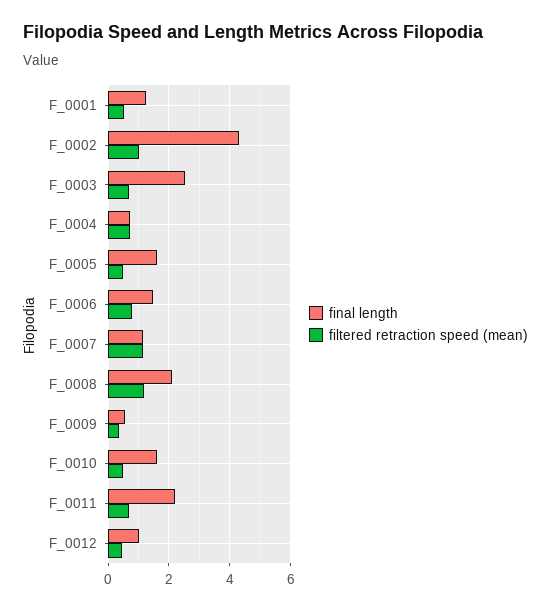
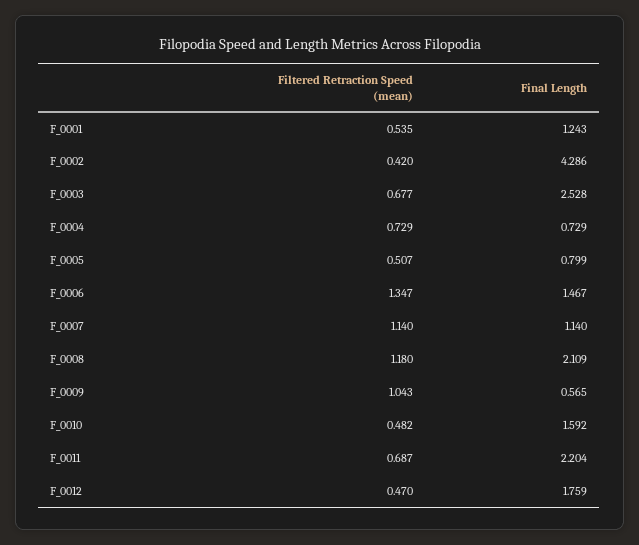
  {
    "final length": {
      "F_0001": 1.243,
      "F_0002": 4.286,
      "F_0003": 2.528,
      "F_0004": 0.729,
-     "F_0005": 1.6,
+     "F_0005": 0.799,
      "F_0006": 1.467,
      "F_0007": 1.14,
      "F_0008": 2.109,
      "F_0009": 0.565,
      "F_0010": 1.592,
      "F_0011": 2.204,
-     "F_0012": 1
+     "F_0012": 1.759
    },
    "filtered retraction speed (mean)": {
      "F_0001": 0.535,
-     "F_0002": 1,
+     "F_0002": 0.42,
      "F_0003": 0.677,
      "F_0004": 0.729,
      "F_0005": 0.507,
-     "F_0006": 0.8,
+     "F_0006": 1.347,
      "F_0007": 1.14,
      "F_0008": 1.18,
-     "F_0009": 0.4,
+     "F_0009": 1.043,
      "F_0010": 0.482,
      "F_0011": 0.687,
      "F_0012": 0.47
    }
  }

